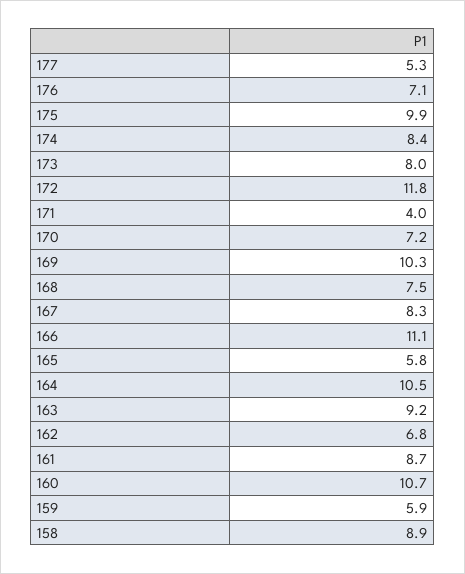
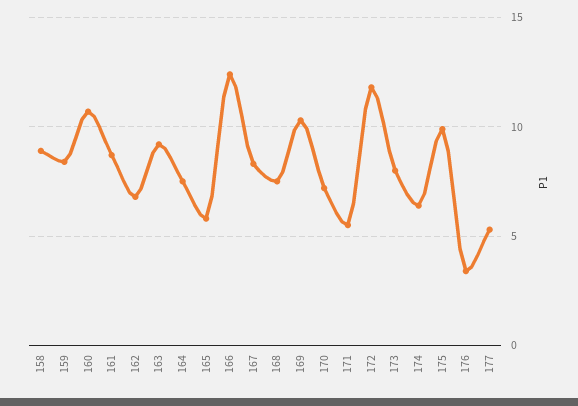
  {
    "177": 5.3,
-   "176": 7.1,
+   "176": 3.5,
    "175": 9.9,
-   "174": 8.4,
+   "174": 6.5,
    "173": 8,
    "172": 11.8,
-   "171": 4,
+   "171": 5.5,
    "170": 7.2,
    "169": 10.3,
    "168": 7.5,
    "167": 8.3,
-   "166": 11.1,
+   "166": 12.5,
    "165": 5.8,
-   "164": 10.5,
+   "164": 7.5,
    "163": 9.2,
    "162": 6.8,
    "161": 8.7,
    "160": 10.7,
-   "159": 5.9,
+   "159": 8.5,
    "158": 8.9
  }

